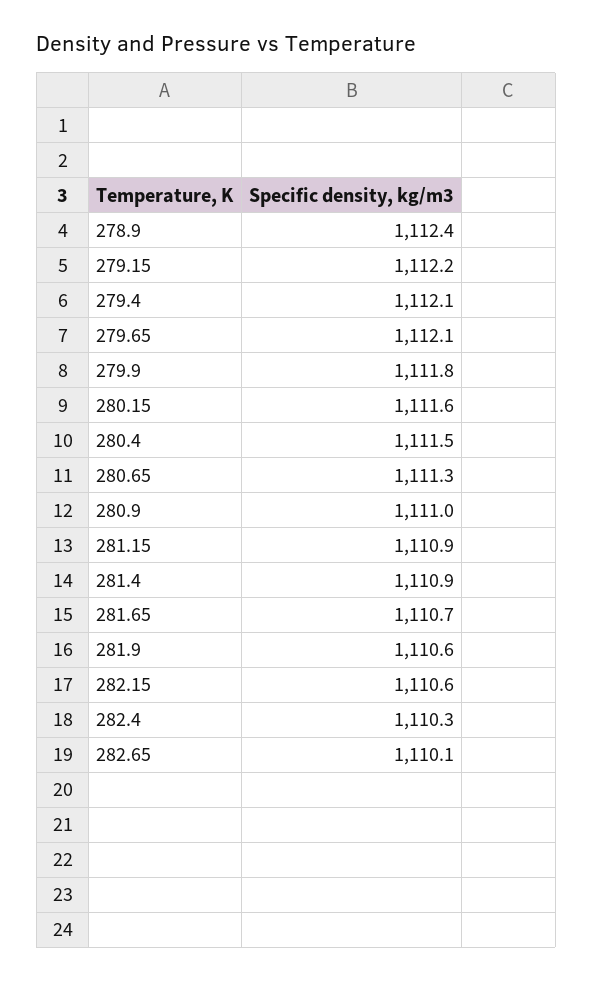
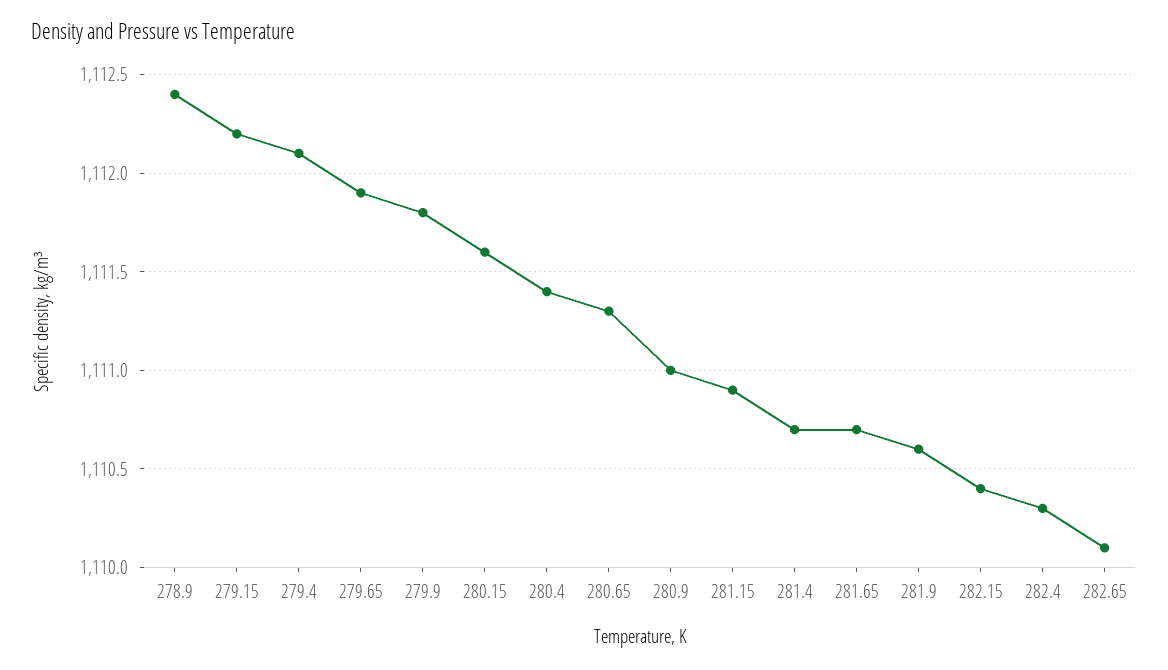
  {
    "278.9": 1112.4,
    "279.15": 1112.2,
    "279.4": 1112.1,
-   "279.65": 1112.1,
+   "279.65": 1111.9,
    "279.9": 1111.8,
    "280.15": 1111.6,
-   "280.4": 1111.5,
+   "280.4": 1111.4,
    "280.65": 1111.3,
    "280.9": 1111,
    "281.15": 1110.9,
-   "281.4": 1110.9,
+   "281.4": 1110.7,
    "281.65": 1110.7,
    "281.9": 1110.6,
-   "282.15": 1110.6,
+   "282.15": 1110.4,
    "282.4": 1110.3,
    "282.65": 1110.1
  }

